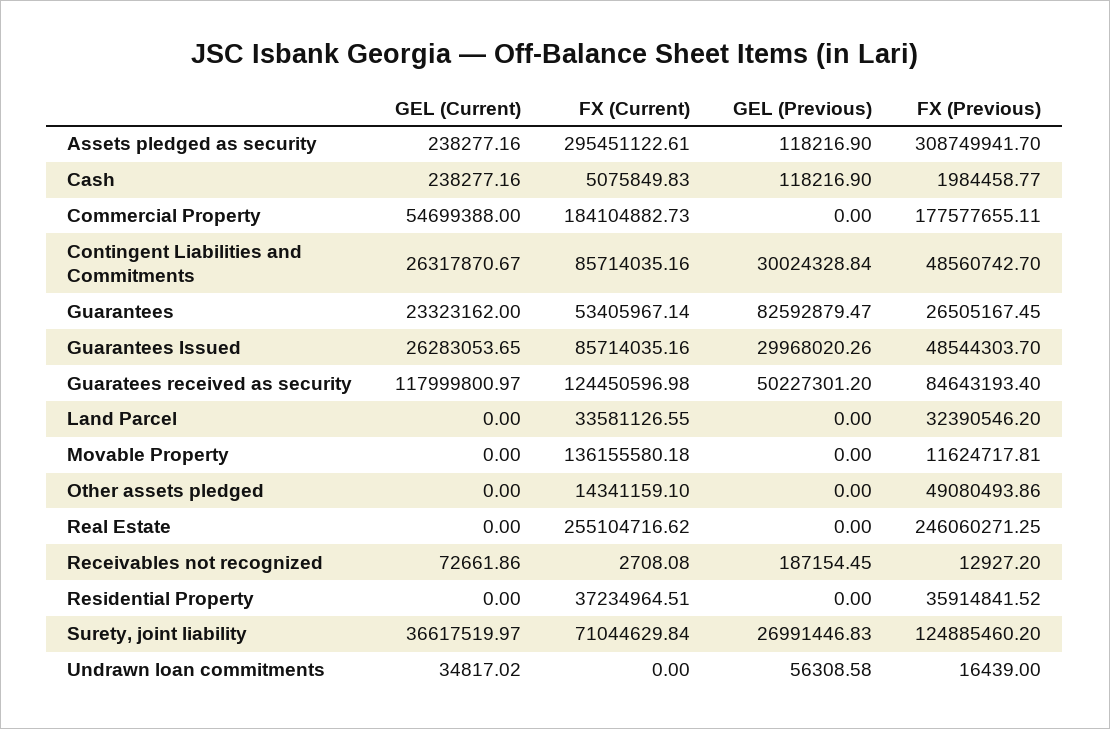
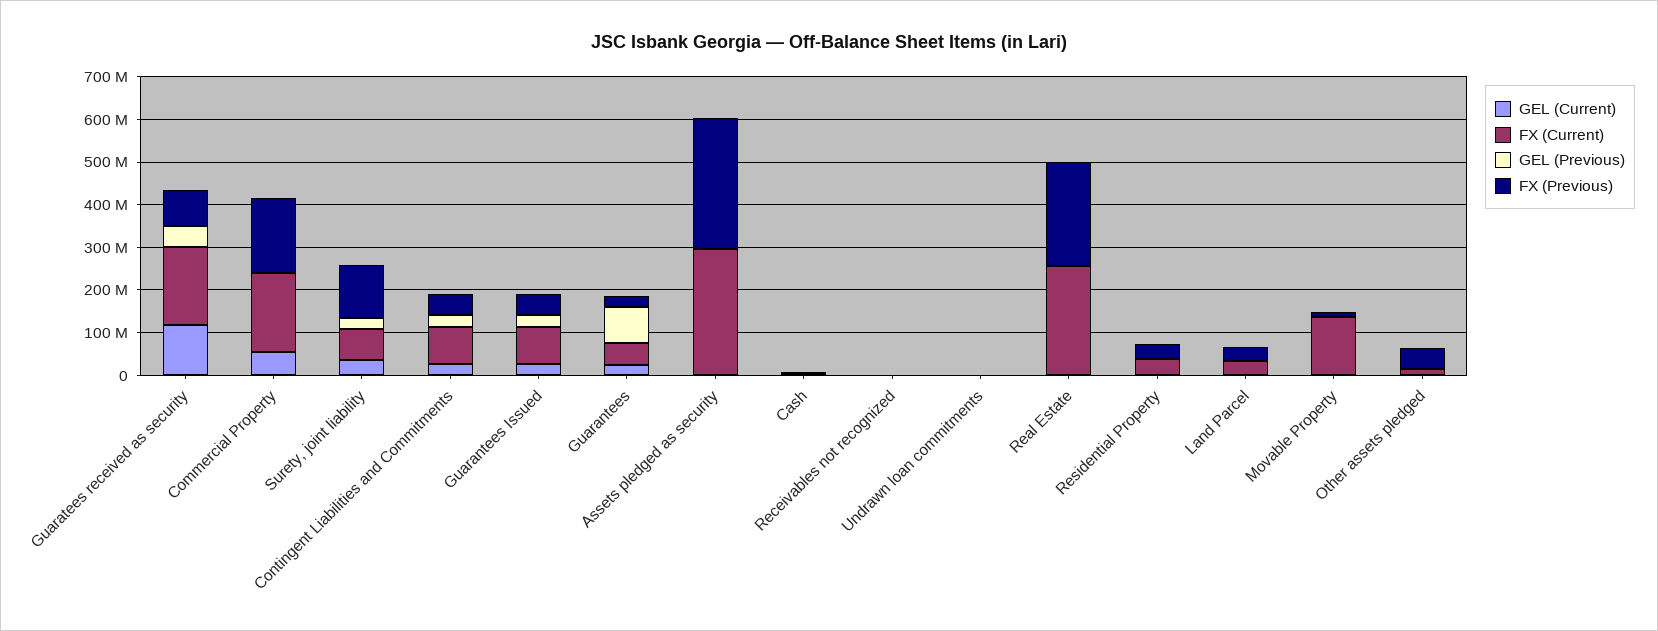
  {
    "GEL (Current)": {
      "Assets pledged as security": 238277.16,
      "Cash": 238277.16,
      "Commercial Property": 54699388,
      "Contingent Liabilities and Commitments": 26317870.67,
      "Guarantees": 23323162,
      "Guarantees Issued": 26283053.65,
      "Guaratees received as security": 117999800.97,
      "Land Parcel": 0,
      "Movable Property": 0,
      "Other assets pledged": 0,
      "Real Estate": 0,
      "Receivables not recognized": 72661.86,
      "Residential Property": 0,
      "Surety, joint liability": 36617519.97,
      "Undrawn loan commitments": 34817.02
    },
    "FX (Current)": {
      "Assets pledged as security": 295451122.61,
      "Cash": 5075849.83,
      "Commercial Property": 184104882.73,
      "Contingent Liabilities and Commitments": 85714035.16,
      "Guarantees": 53405967.14,
      "Guarantees Issued": 85714035.16,
-     "Guaratees received as security": 124450596.98,
+     "Guaratees received as security": 180000000,
      "Land Parcel": 33581126.55,
      "Movable Property": 136155580.18,
      "Other assets pledged": 14341159.1,
      "Real Estate": 255104716.62,
      "Receivables not recognized": 2708.08,
      "Residential Property": 37234964.51,
      "Surety, joint liability": 71044629.84,
      "Undrawn loan commitments": 0
    },
    "GEL (Previous)": {
      "Assets pledged as security": 118216.9,
      "Cash": 118216.9,
      "Commercial Property": 0,
      "Contingent Liabilities and Commitments": 30024328.84,
      "Guarantees": 82592879.47,
      "Guarantees Issued": 29968020.26,
      "Guaratees received as security": 50227301.2,
      "Land Parcel": 0,
      "Movable Property": 0,
      "Other assets pledged": 0,
      "Real Estate": 0,
      "Receivables not recognized": 187154.45,
      "Residential Property": 0,
      "Surety, joint liability": 26991446.83,
      "Undrawn loan commitments": 56308.58
    },
    "FX (Previous)": {
      "Assets pledged as security": 308749941.7,
      "Cash": 1984458.77,
      "Commercial Property": 177577655.11,
      "Contingent Liabilities and Commitments": 48560742.7,
      "Guarantees": 26505167.45,
      "Guarantees Issued": 48544303.7,
      "Guaratees received as security": 84643193.4,
      "Land Parcel": 32390546.2,
      "Movable Property": 11624717.81,
      "Other assets pledged": 49080493.86,
      "Real Estate": 246060271.25,
      "Receivables not recognized": 12927.2,
      "Residential Property": 35914841.52,
      "Surety, joint liability": 124885460.2,
      "Undrawn loan commitments": 16439
    }
  }

